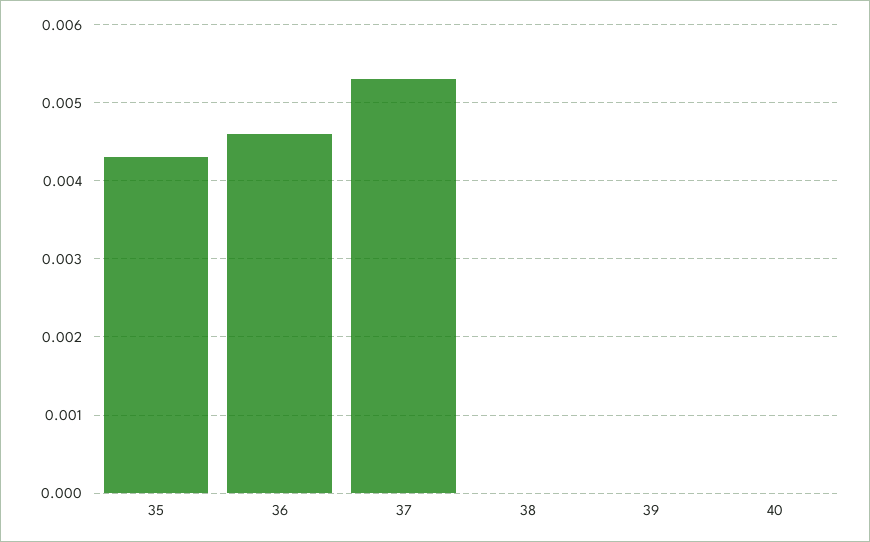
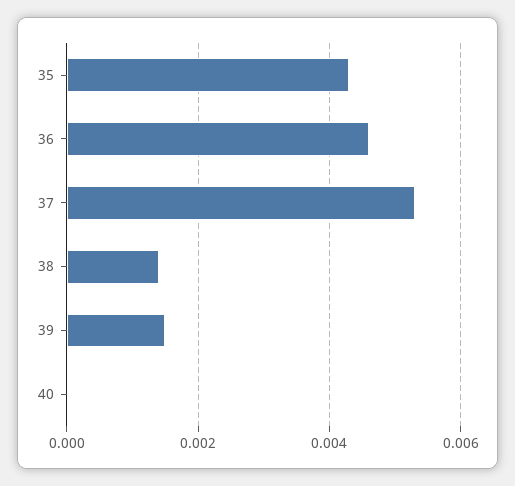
  {
    "35": 0.0043,
    "36": 0.0046,
    "37": 0.0053,
-   "38": 0,
+   "38": 0.0015,
-   "39": 0,
+   "39": 0.0015,
    "40": 0
  }

